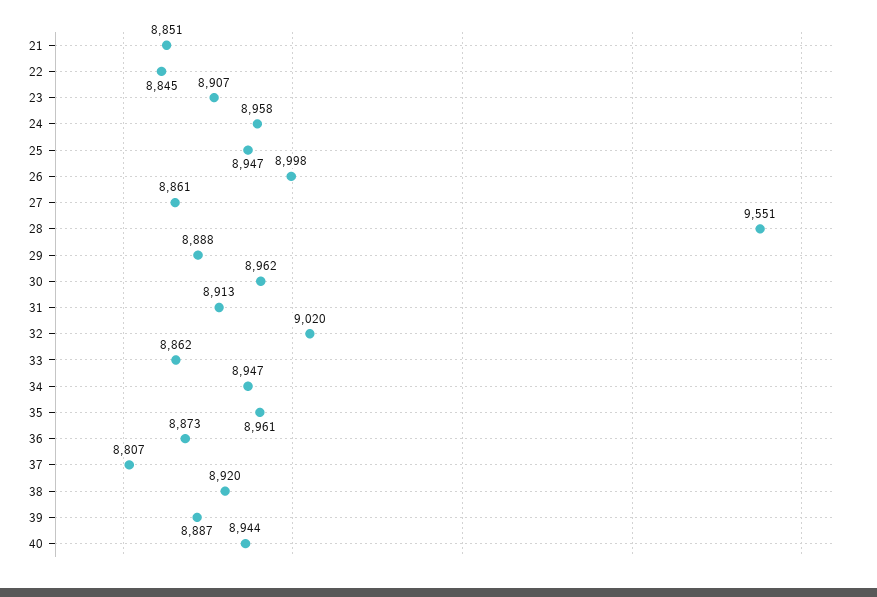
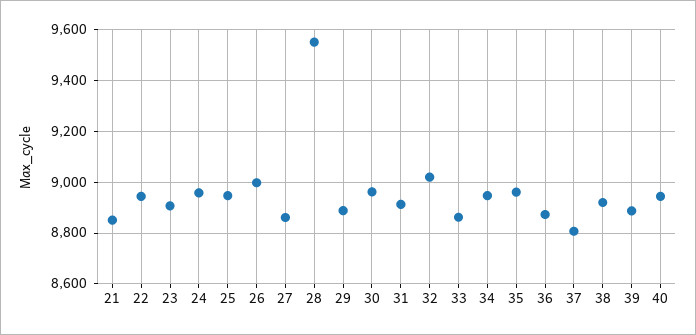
  {
    "21": 8851,
-   "22": 8845,
+   "22": 8950,
    "23": 8907,
    "24": 8958,
    "25": 8947,
    "26": 8998,
    "27": 8861,
    "28": 9551,
    "29": 8888,
    "30": 8962,
    "31": 8913,
    "32": 9020,
    "33": 8862,
    "34": 8947,
    "35": 8961,
    "36": 8873,
    "37": 8807,
    "38": 8920,
    "39": 8887,
    "40": 8944
  }

